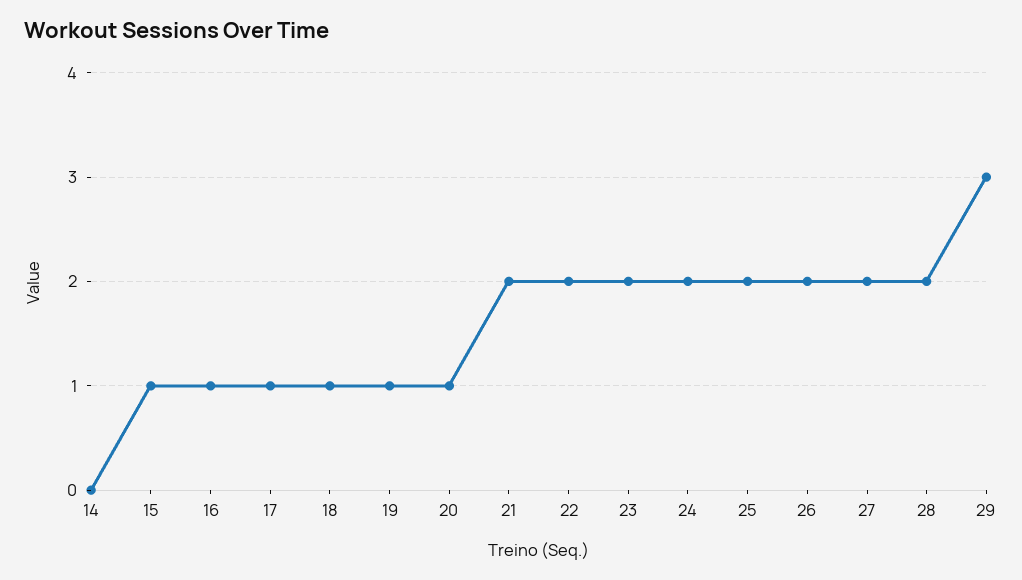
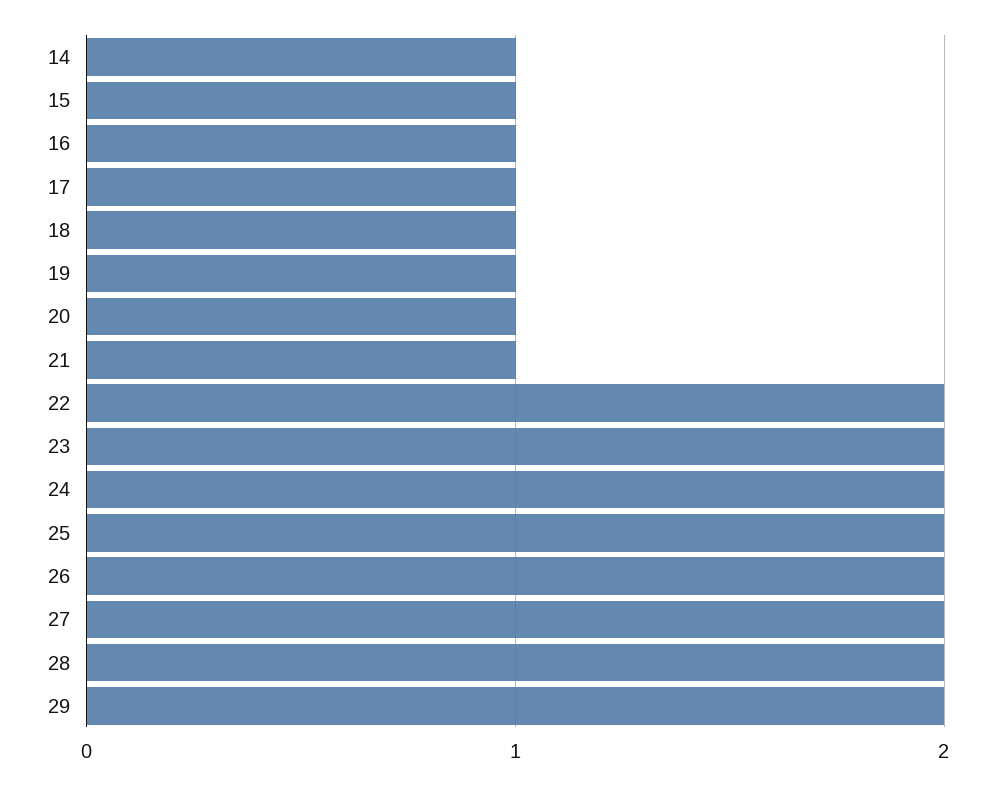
  {
-   "14": 0,
+   "14": 1,
    "15": 1,
    "16": 1,
    "17": 1,
    "18": 1,
    "19": 1,
    "20": 1,
-   "21": 2,
+   "21": 1,
    "22": 2,
    "23": 2,
    "24": 2,
    "25": 2,
    "26": 2,
    "27": 2,
    "28": 2,
-   "29": 3
+   "29": 2
  }

